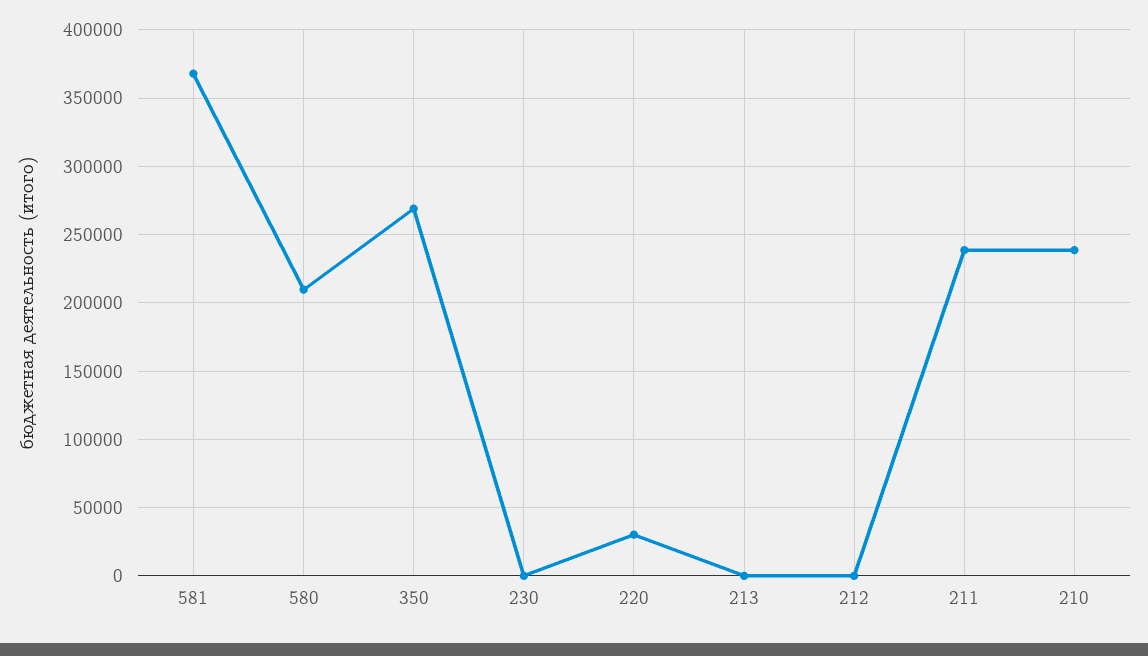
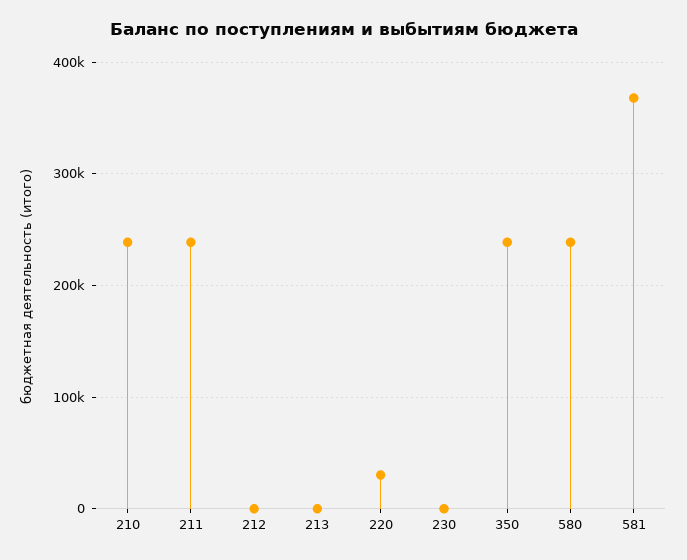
  {
    "581": 370000,
-   "580": 210000,
+   "580": 240000,
-   "350": 270000,
+   "350": 240000,
    "230": 0,
    "220": 30000,
    "213": 0,
    "212": 0,
    "211": 240000,
    "210": 240000
  }

